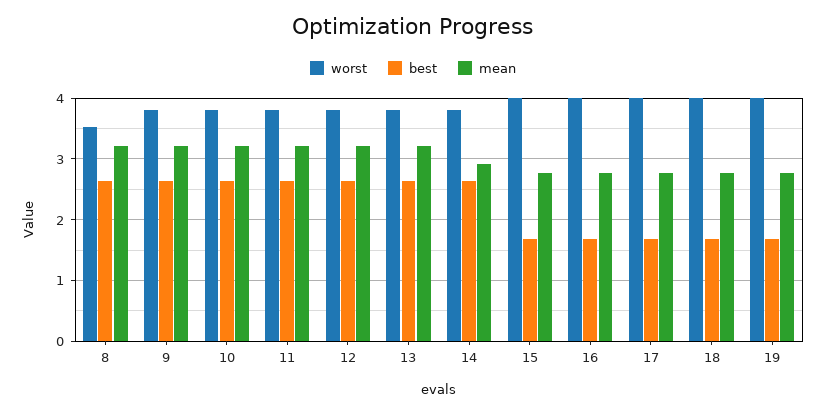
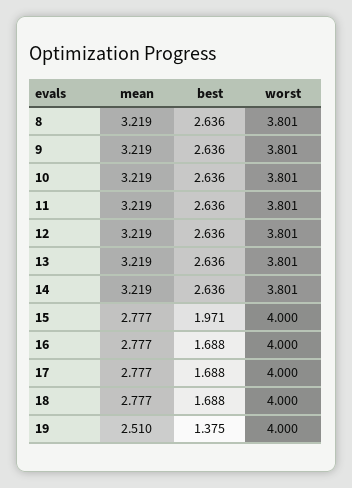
  {
    "worst": {
-     "8": 3.5,
+     "8": 3.801,
      "9": 3.801,
      "10": 3.801,
      "11": 3.801,
      "12": 3.801,
      "13": 3.801,
      "14": 3.801,
      "15": 4,
      "16": 4,
      "17": 4,
      "18": 4,
      "19": 4
    },
    "best": {
      "8": 2.636,
      "9": 2.636,
      "10": 2.636,
      "11": 2.636,
      "12": 2.636,
      "13": 2.636,
      "14": 2.636,
-     "15": 1.7,
+     "15": 1.971,
      "16": 1.688,
      "17": 1.688,
      "18": 1.688,
-     "19": 1.7
+     "19": 1.375
    },
    "mean": {
      "8": 3.219,
      "9": 3.219,
      "10": 3.219,
      "11": 3.219,
      "12": 3.219,
      "13": 3.219,
-     "14": 2.9,
+     "14": 3.219,
      "15": 2.777,
      "16": 2.777,
      "17": 2.777,
      "18": 2.777,
-     "19": 2.8
+     "19": 2.51
    }
  }

